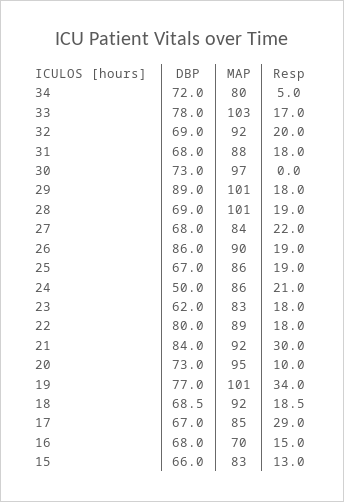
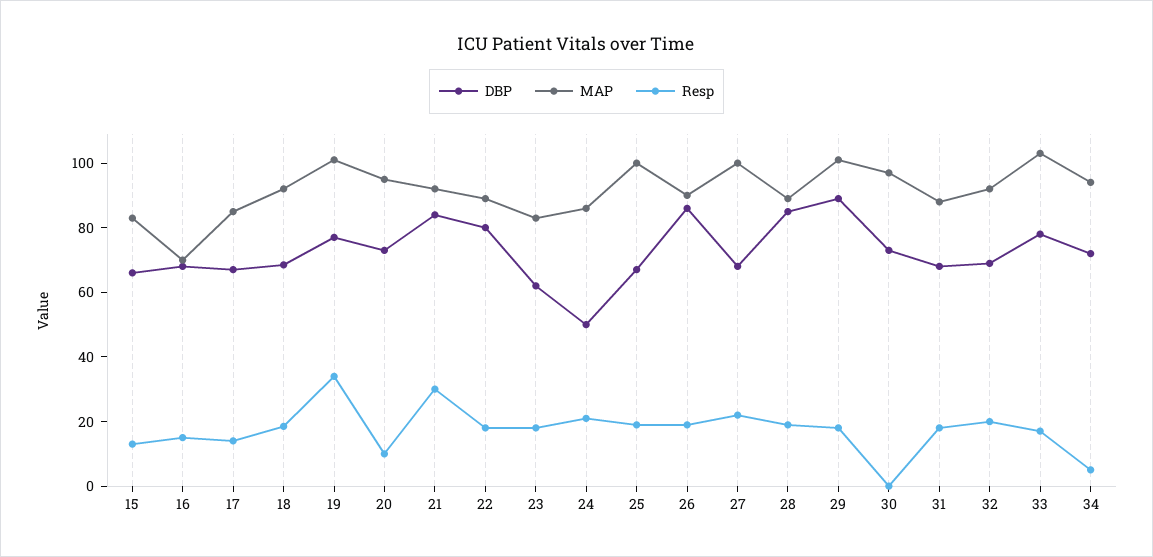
  {
    "DBP": {
      "34": 72,
      "33": 78,
      "32": 69,
      "31": 68,
      "30": 73,
      "29": 89,
-     "28": 69,
+     "28": 85,
      "27": 68,
      "26": 86,
      "25": 67,
      "24": 50,
      "23": 62,
      "22": 80,
      "21": 84,
      "20": 73,
      "19": 77,
      "18": 68.5,
      "17": 67,
      "16": 68,
      "15": 66
    },
    "MAP": {
-     "34": 80,
+     "34": 95,
      "33": 103,
      "32": 92,
      "31": 88,
      "30": 97,
      "29": 101,
-     "28": 101,
+     "28": 90,
-     "27": 84,
+     "27": 100,
      "26": 90,
-     "25": 86,
+     "25": 100,
      "24": 86,
      "23": 83,
      "22": 89,
      "21": 92,
      "20": 95,
      "19": 101,
      "18": 92,
      "17": 85,
      "16": 70,
      "15": 83
    },
    "Resp": {
      "34": 5,
      "33": 17,
      "32": 20,
      "31": 18,
      "30": 0,
      "29": 18,
      "28": 19,
      "27": 22,
      "26": 19,
      "25": 19,
      "24": 21,
      "23": 18,
      "22": 18,
      "21": 30,
      "20": 10,
      "19": 34,
      "18": 18.5,
-     "17": 29,
+     "17": 15,
      "16": 15,
      "15": 13
    }
  }

